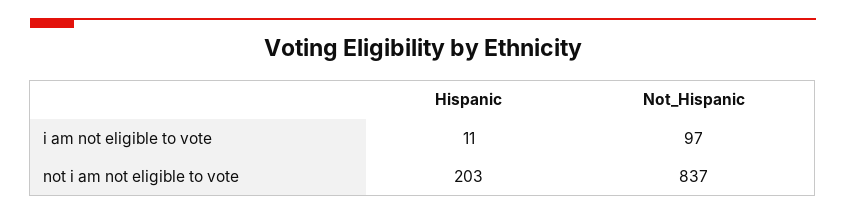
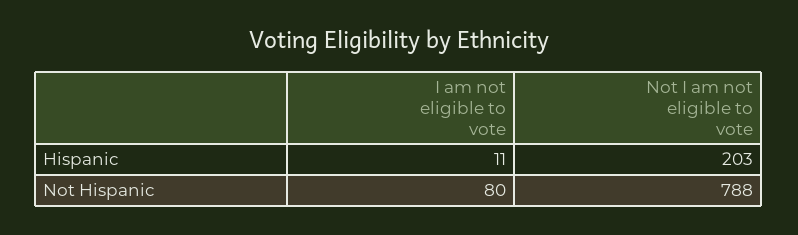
  {
    "Hispanic": {
      "i am not eligible to vote": 11,
      "not i am not eligible to vote": 203
    },
    "Not_Hispanic": {
-     "i am not eligible to vote": 97,
+     "i am not eligible to vote": 80,
-     "not i am not eligible to vote": 837
+     "not i am not eligible to vote": 788
    }
  }

